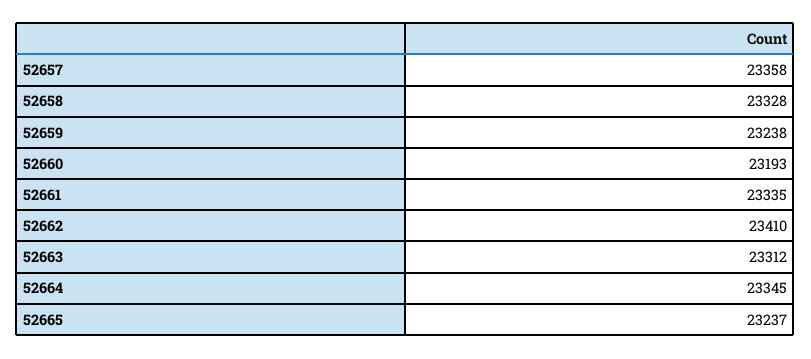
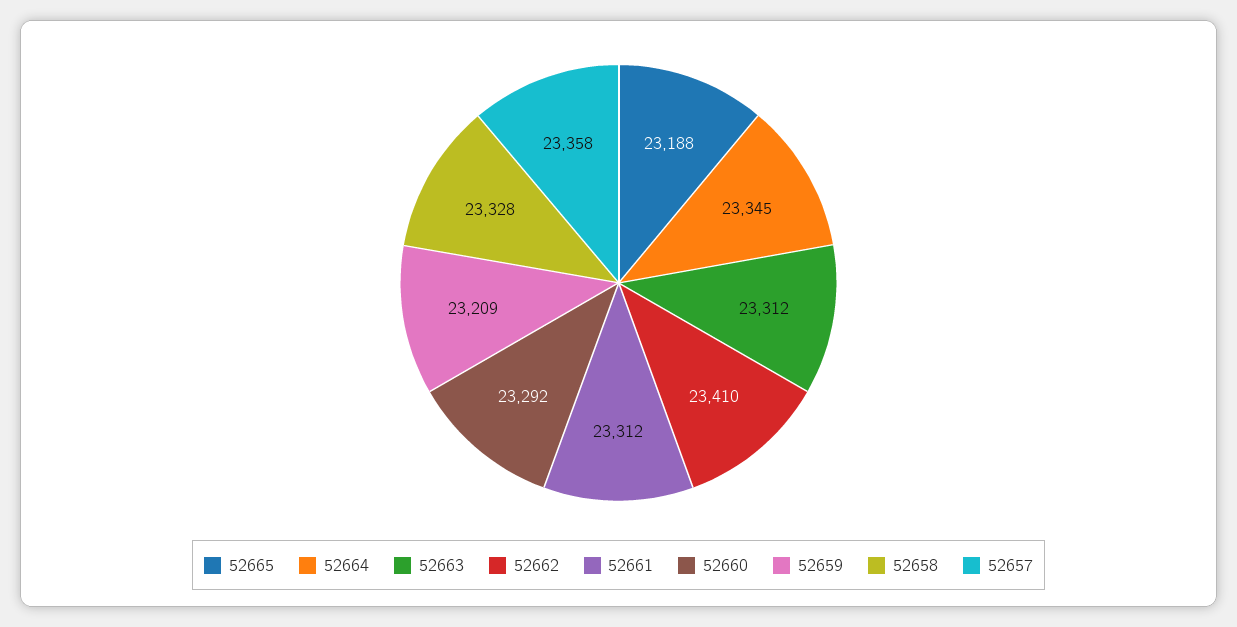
  {
    "52657": 23358,
    "52658": 23328,
-   "52659": 23238,
+   "52659": 23209,
-   "52660": 23193,
+   "52660": 23292,
-   "52661": 23335,
+   "52661": 23312,
    "52662": 23410,
    "52663": 23312,
    "52664": 23345,
-   "52665": 23237
+   "52665": 23188
  }

